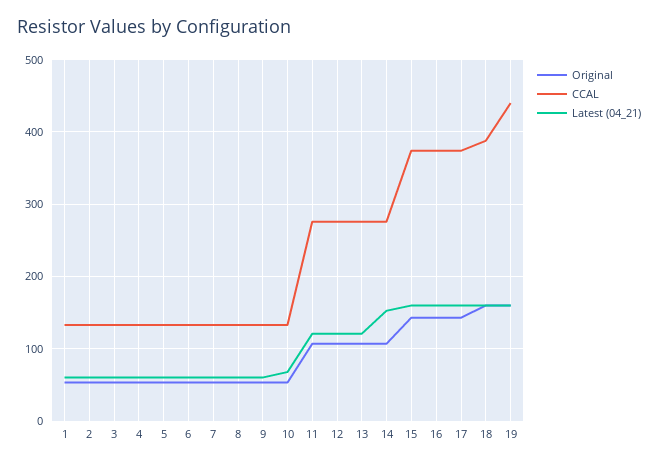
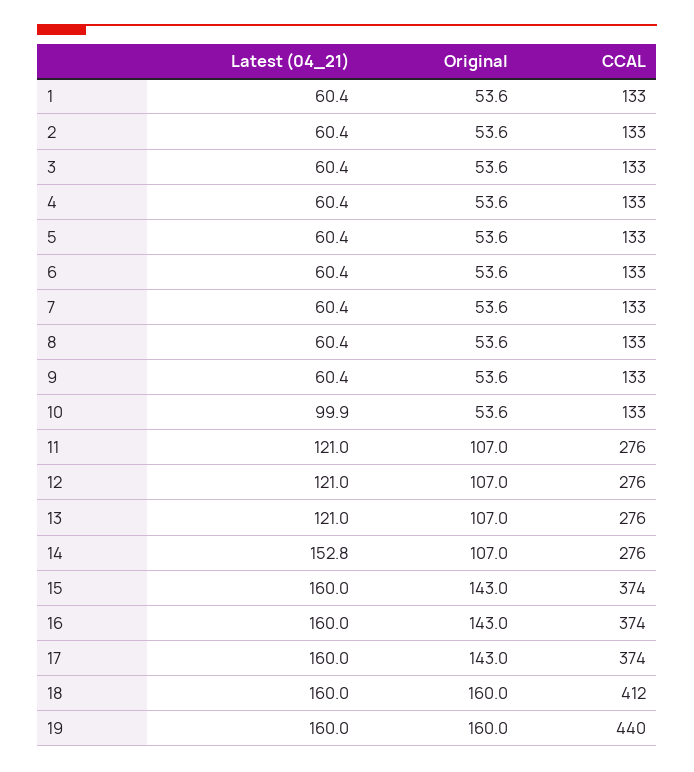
  {
    "Original": {
      "1": 53.6,
      "2": 53.6,
      "3": 53.6,
      "4": 53.6,
      "5": 53.6,
      "6": 53.6,
      "7": 53.6,
      "8": 53.6,
      "9": 53.6,
      "10": 53.6,
      "11": 107,
      "12": 107,
      "13": 107,
      "14": 107,
      "15": 143,
      "16": 143,
      "17": 143,
      "18": 160,
      "19": 160
    },
    "CCAL": {
      "1": 133,
      "2": 133,
      "3": 133,
      "4": 133,
      "5": 133,
      "6": 133,
      "7": 133,
      "8": 133,
      "9": 133,
      "10": 133,
      "11": 276,
      "12": 276,
      "13": 276,
      "14": 276,
      "15": 374,
      "16": 374,
      "17": 374,
-     "18": 390,
+     "18": 412,
      "19": 440
    },
    "Latest (04_21)": {
      "1": 60.4,
      "2": 60.4,
      "3": 60.4,
      "4": 60.4,
      "5": 60.4,
      "6": 60.4,
      "7": 60.4,
      "8": 60.4,
      "9": 60.4,
-     "10": 70,
+     "10": 99.9,
      "11": 121,
      "12": 121,
      "13": 121,
      "14": 152.8,
      "15": 160,
      "16": 160,
      "17": 160,
      "18": 160,
      "19": 160
    }
  }

